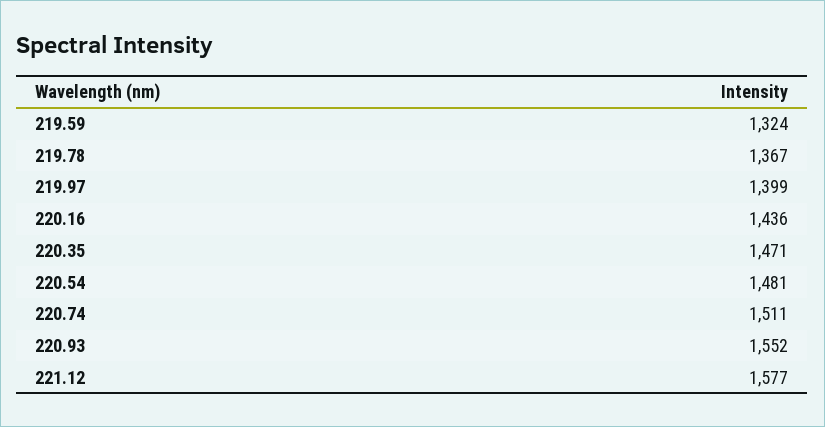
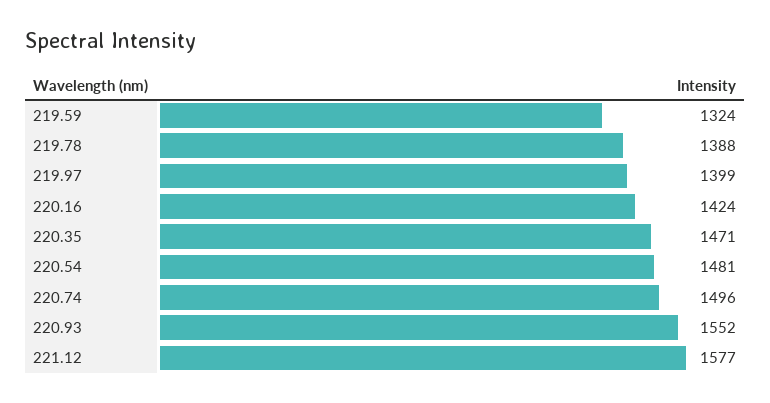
  {
    "219.59": 1324,
-   "219.78": 1367,
+   "219.78": 1388,
    "219.97": 1399,
-   "220.16": 1436,
+   "220.16": 1424,
    "220.35": 1471,
    "220.54": 1481,
-   "220.74": 1511,
+   "220.74": 1496,
    "220.93": 1552,
    "221.12": 1577
  }

